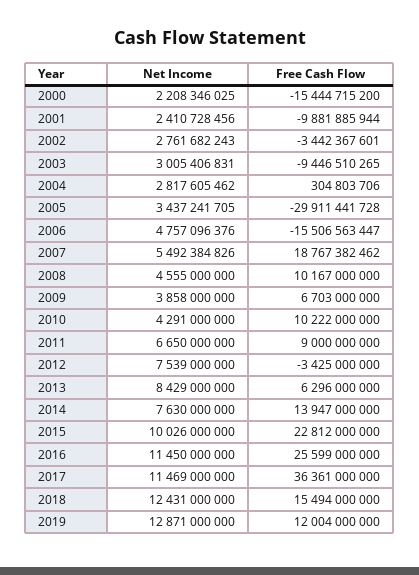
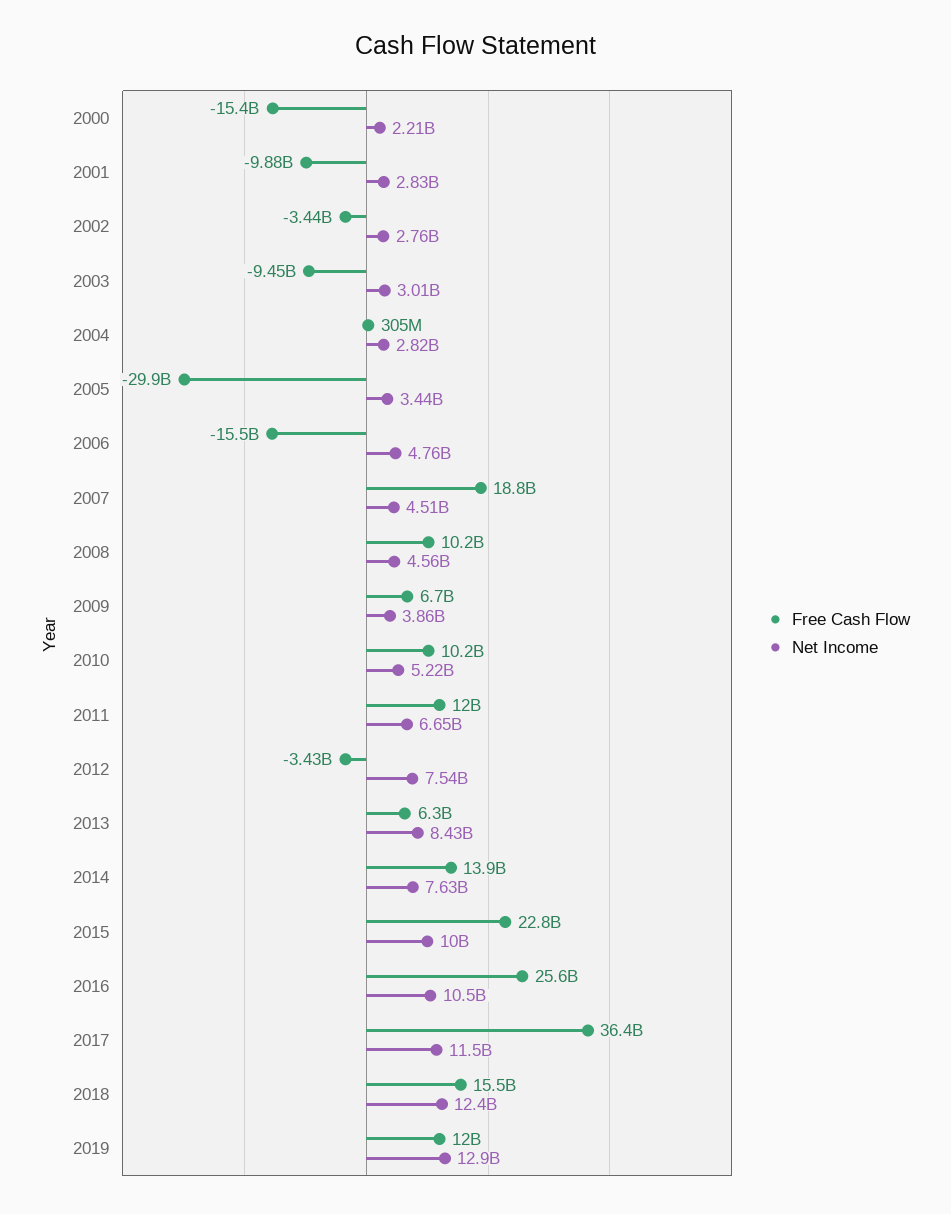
  {
    "Net Income": {
      "2000": 2208346025,
-     "2001": 2410728456,
+     "2001": 2830000000,
      "2002": 2761682243,
      "2003": 3005406831,
      "2004": 2817605462,
      "2005": 3437241705,
      "2006": 4757096376,
-     "2007": 5492384826,
+     "2007": 4510000000,
      "2008": 4555000000,
      "2009": 3858000000,
-     "2010": 4291000000,
+     "2010": 5220000000,
      "2011": 6650000000,
      "2012": 7539000000,
      "2013": 8429000000,
      "2014": 7630000000,
      "2015": 10026000000,
-     "2016": 11450000000,
+     "2016": 10500000000,
      "2017": 11469000000,
      "2018": 12431000000,
      "2019": 12871000000
    },
    "Free Cash Flow": {
      "2000": -15444715200,
      "2001": -9881885944,
      "2002": -3442367601,
      "2003": -9446510265,
      "2004": 304803706,
      "2005": -29911441728,
      "2006": -15506563447,
      "2007": 18767382462,
      "2008": 10167000000,
      "2009": 6703000000,
      "2010": 10222000000,
-     "2011": 9000000000,
+     "2011": 12000000000,
      "2012": -3425000000,
      "2013": 6296000000,
      "2014": 13947000000,
      "2015": 22812000000,
      "2016": 25599000000,
      "2017": 36361000000,
      "2018": 15494000000,
      "2019": 12004000000
    }
  }

